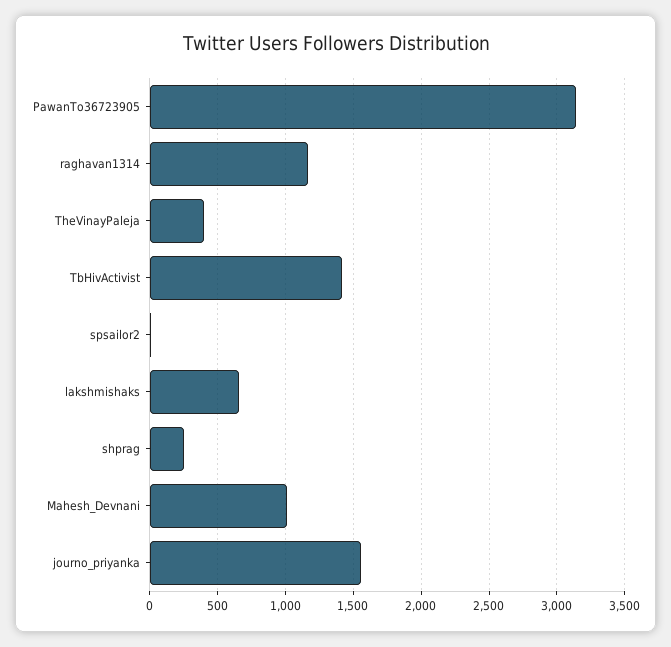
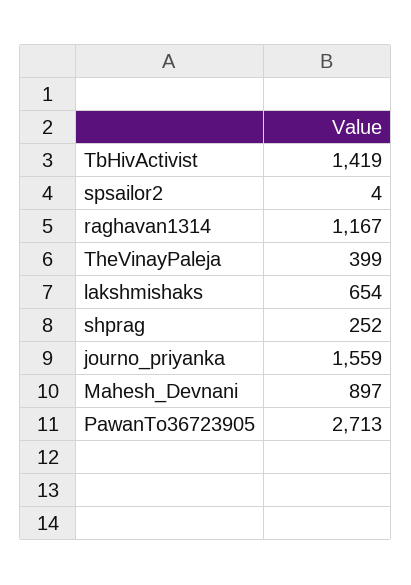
  {
-   "PawanTo36723905": 3150,
+   "PawanTo36723905": 2713,
    "raghavan1314": 1167,
    "TheVinayPaleja": 399,
    "TbHivActivist": 1419,
    "spsailor2": 4,
    "lakshmishaks": 654,
    "shprag": 252,
-   "Mahesh_Devnani": 1000,
+   "Mahesh_Devnani": 897,
    "journo_priyanka": 1559
  }

